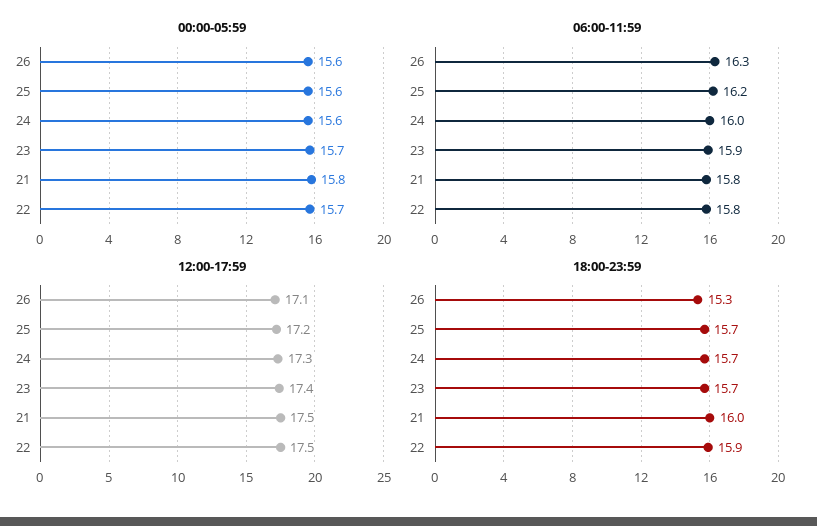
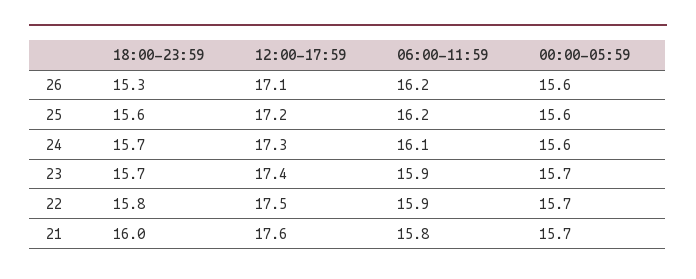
  {
    "00:00-05:59": {
      "26": 15.6,
      "25": 15.6,
      "24": 15.6,
      "23": 15.7,
-     "21": 15.8,
+     "21": 15.7,
      "22": 15.7
    },
    "06:00-11:59": {
-     "26": 16.3,
+     "26": 16.2,
      "25": 16.2,
-     "24": 16,
+     "24": 16.1,
      "23": 15.9,
      "21": 15.8,
-     "22": 15.8
+     "22": 15.9
    },
    "12:00-17:59": {
      "26": 17.1,
      "25": 17.2,
      "24": 17.3,
      "23": 17.4,
-     "21": 17.5,
+     "21": 17.6,
      "22": 17.5
    },
    "18:00-23:59": {
      "26": 15.3,
-     "25": 15.7,
+     "25": 15.6,
      "24": 15.7,
      "23": 15.7,
      "21": 16,
-     "22": 15.9
+     "22": 15.8
    }
  }

